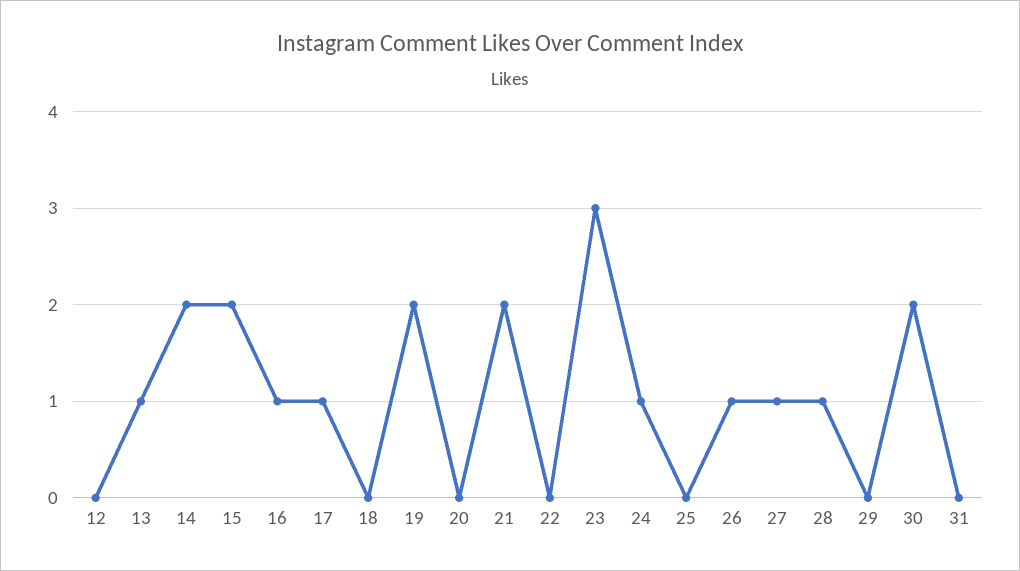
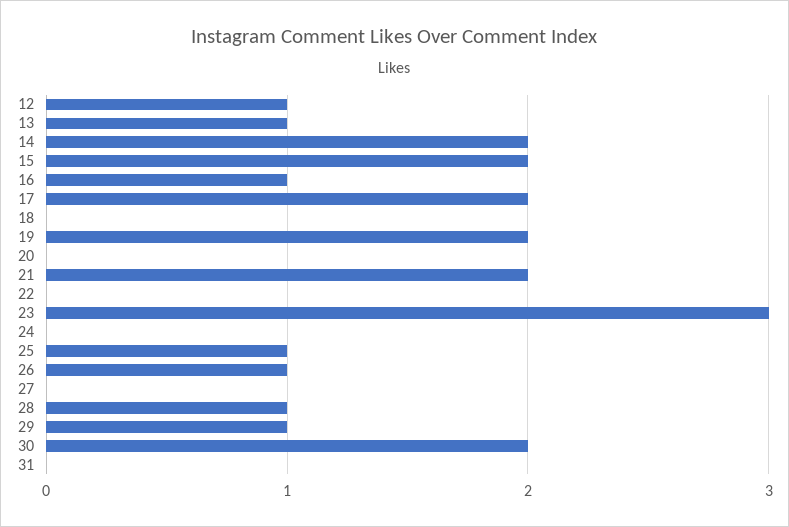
  {
-   "12": 0,
+   "12": 1,
    "13": 1,
    "14": 2,
    "15": 2,
    "16": 1,
-   "17": 1,
+   "17": 2,
    "18": 0,
    "19": 2,
    "20": 0,
    "21": 2,
    "22": 0,
    "23": 3,
-   "24": 1,
+   "24": 0,
-   "25": 0,
+   "25": 1,
    "26": 1,
-   "27": 1,
+   "27": 0,
    "28": 1,
-   "29": 0,
+   "29": 1,
    "30": 2,
    "31": 0
  }

